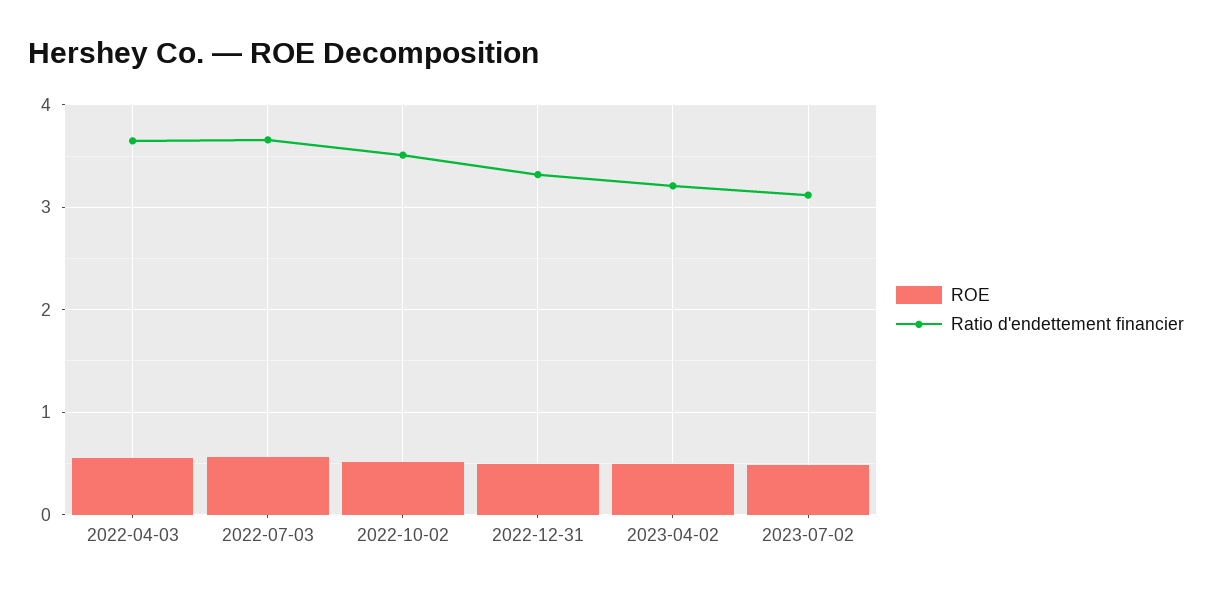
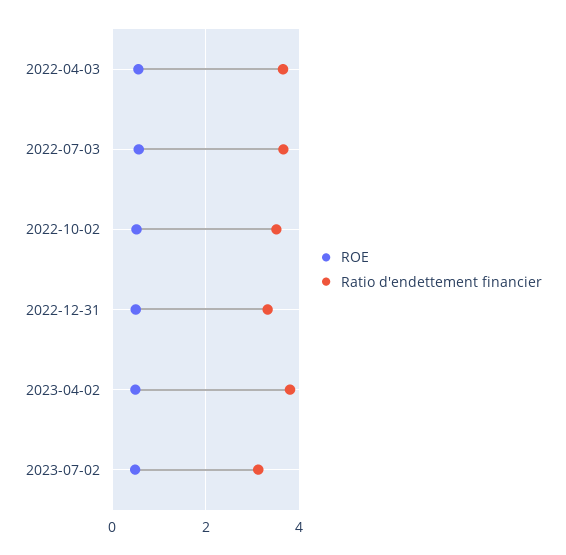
  {
    "ROE": {
      "2022-04-03": 0.6,
      "2022-07-03": 0.6,
      "2022-10-02": 0.5,
      "2022-12-31": 0.5,
      "2023-04-02": 0.5,
      "2023-07-02": 0.5
    },
    "Ratio d'endettement financier": {
      "2022-04-03": 3.7,
      "2022-07-03": 3.7,
      "2022-10-02": 3.5,
      "2022-12-31": 3.3,
-     "2023-04-02": 3.2,
+     "2023-04-02": 3.8,
      "2023-07-02": 3.1
    }
  }

